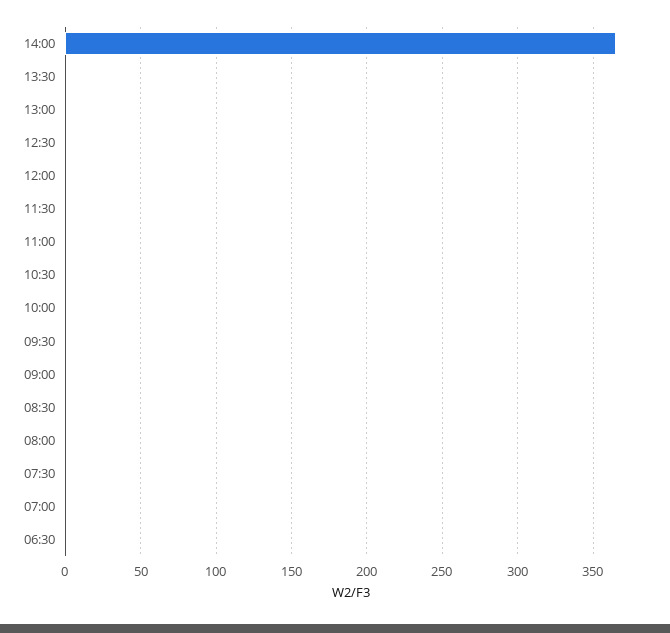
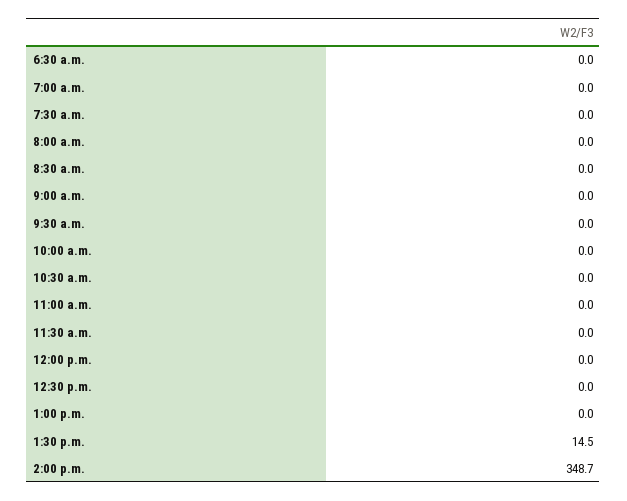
  {
-   "14:00": 365,
+   "14:00": 348.7,
-   "13:30": 0,
+   "13:30": 14.5,
    "13:00": 0,
    "12:30": 0,
    "12:00": 0,
    "11:30": 0,
    "11:00": 0,
    "10:30": 0,
    "10:00": 0,
    "09:30": 0,
    "09:00": 0,
    "08:30": 0,
    "08:00": 0,
    "07:30": 0,
    "07:00": 0,
    "06:30": 0
  }

